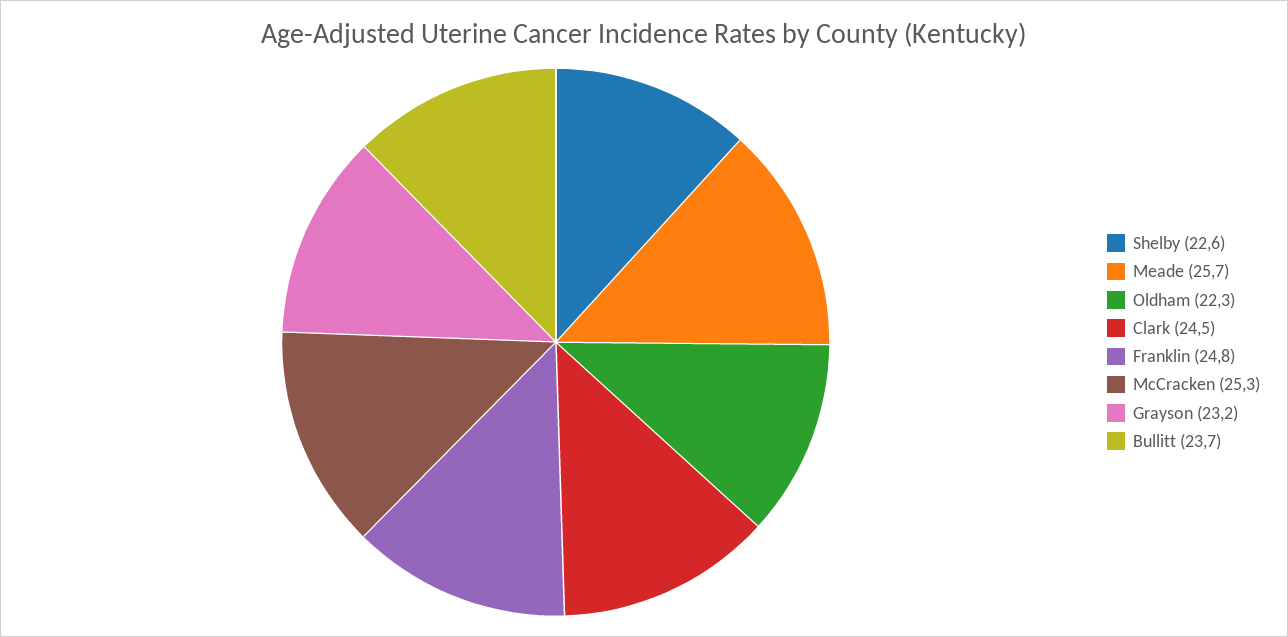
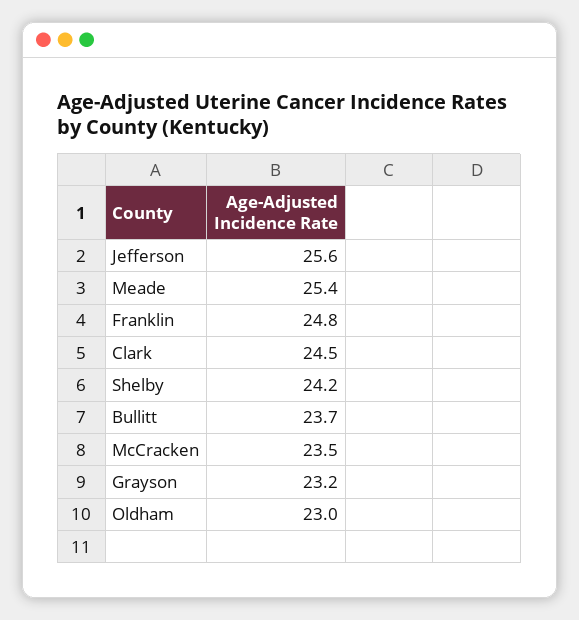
  {
-   "Shelby": 22.6,
+   "Shelby": 24.2,
-   "Meade": 25.7,
+   "Meade": 25.4,
-   "Oldham": 22.3,
+   "Oldham": 23,
    "Clark": 24.5,
    "Franklin": 24.8,
-   "McCracken": 25.3,
+   "McCracken": 23.5,
    "Grayson": 23.2,
-   "Bullitt": 23.7
+   "Bullitt": 23.7,
+   "Jefferson": 25.6
  }

